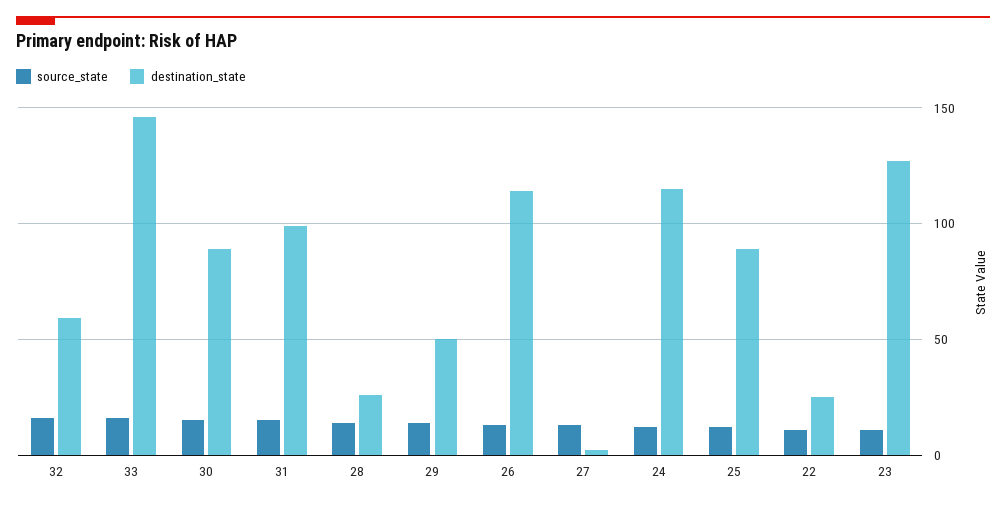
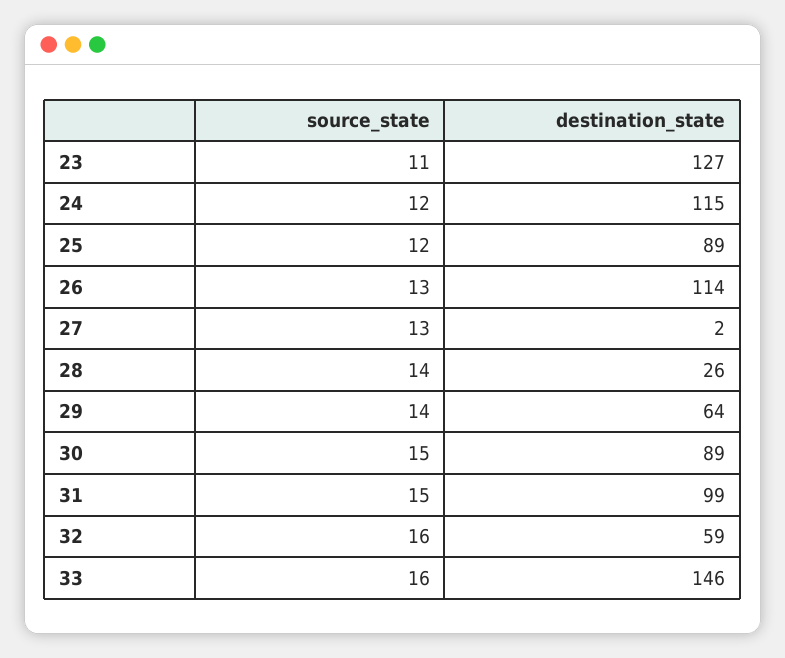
  {
    "source_state": {
      "32": 16,
      "33": 16,
      "30": 15,
      "31": 15,
      "28": 14,
      "29": 14,
      "26": 13,
      "27": 13,
      "24": 12,
      "25": 12,
-     "22": 10,
      "23": 11
    },
    "destination_state": {
      "32": 59,
      "33": 146,
      "30": 89,
      "31": 99,
      "28": 26,
-     "29": 50,
+     "29": 64,
      "26": 114,
      "27": 2,
      "24": 115,
      "25": 89,
-     "22": 25,
      "23": 127
    }
  }

